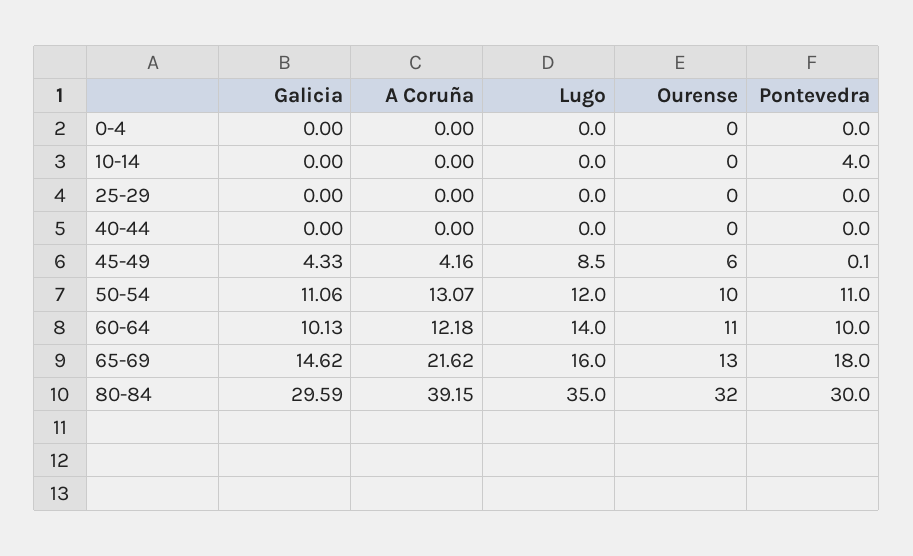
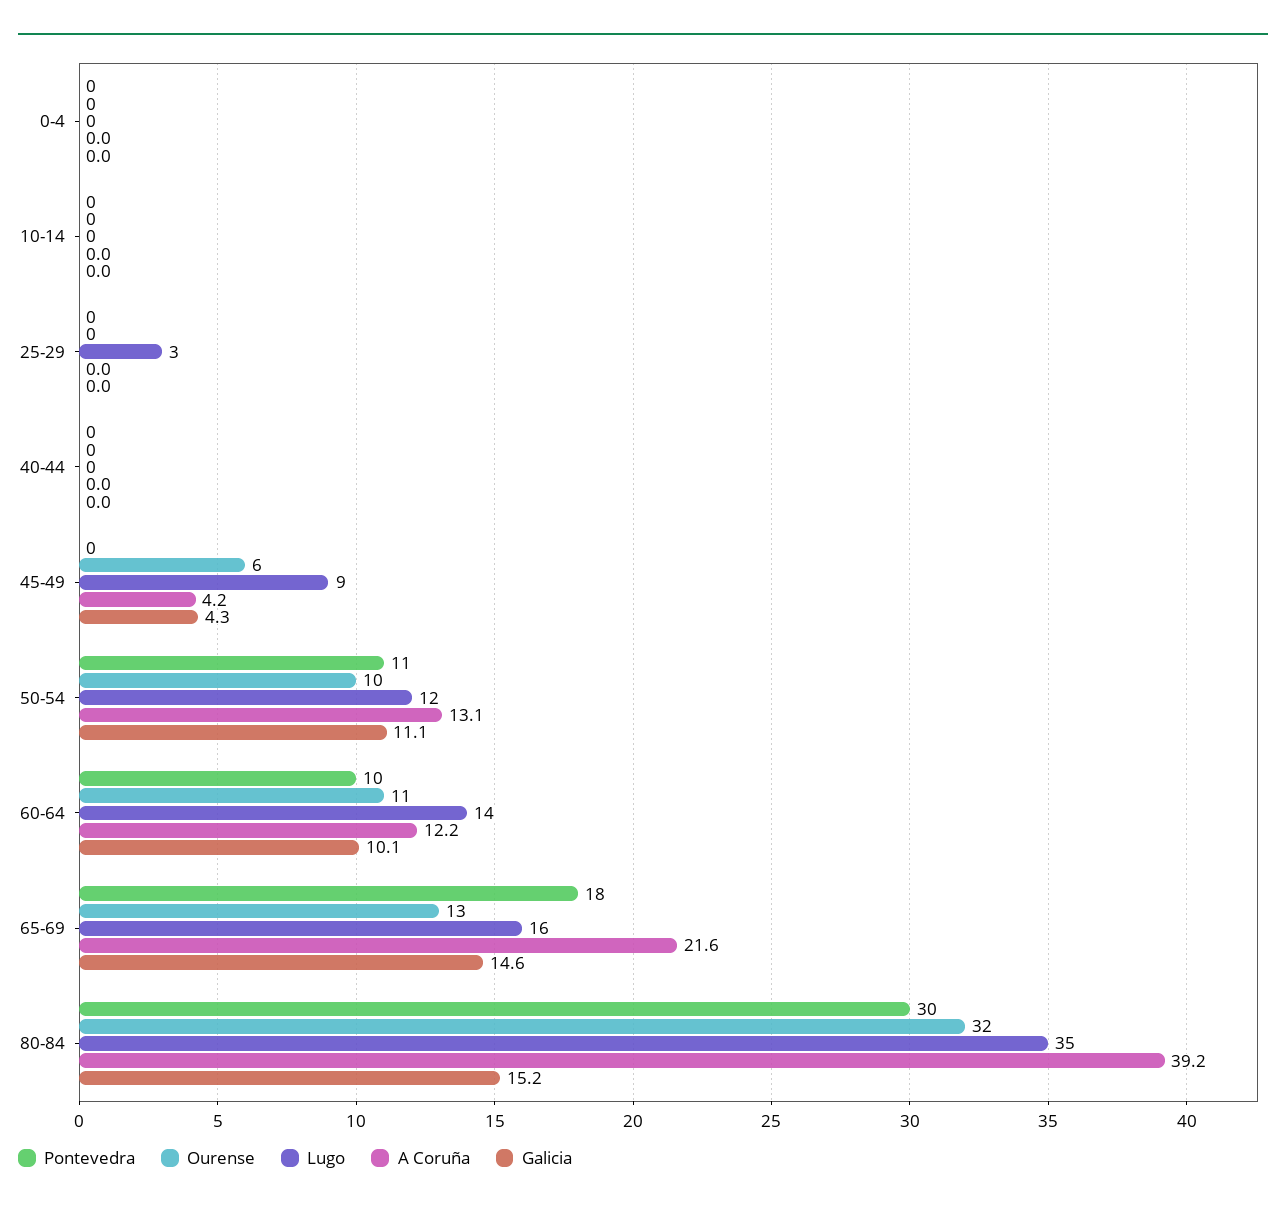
  {
    "Galicia": {
      "0-4": 0,
      "10-14": 0,
      "25-29": 0,
      "40-44": 0,
      "45-49": 4.33,
      "50-54": 11.06,
      "60-64": 10.13,
      "65-69": 14.62,
-     "80-84": 29.59
+     "80-84": 15.2
    },
    "A Coruña": {
      "0-4": 0,
      "10-14": 0,
      "25-29": 0,
      "40-44": 0,
      "45-49": 4.16,
      "50-54": 13.07,
      "60-64": 12.18,
      "65-69": 21.62,
      "80-84": 39.15
    },
    "Lugo": {
      "0-4": 0,
      "10-14": 0,
-     "25-29": 0,
+     "25-29": 3,
      "40-44": 0,
      "45-49": 8.5,
      "50-54": 12,
      "60-64": 14,
      "65-69": 16,
      "80-84": 35
    },
    "Ourense": {
      "0-4": 0,
      "10-14": 0,
      "25-29": 0,
      "40-44": 0,
      "45-49": 6,
      "50-54": 10,
      "60-64": 11,
      "65-69": 13,
      "80-84": 32
    },
    "Pontevedra": {
      "0-4": 0,
-     "10-14": 4,
+     "10-14": 0,
      "25-29": 0,
      "40-44": 0,
      "45-49": 0.1,
      "50-54": 11,
      "60-64": 10,
      "65-69": 18,
      "80-84": 30
    }
  }

